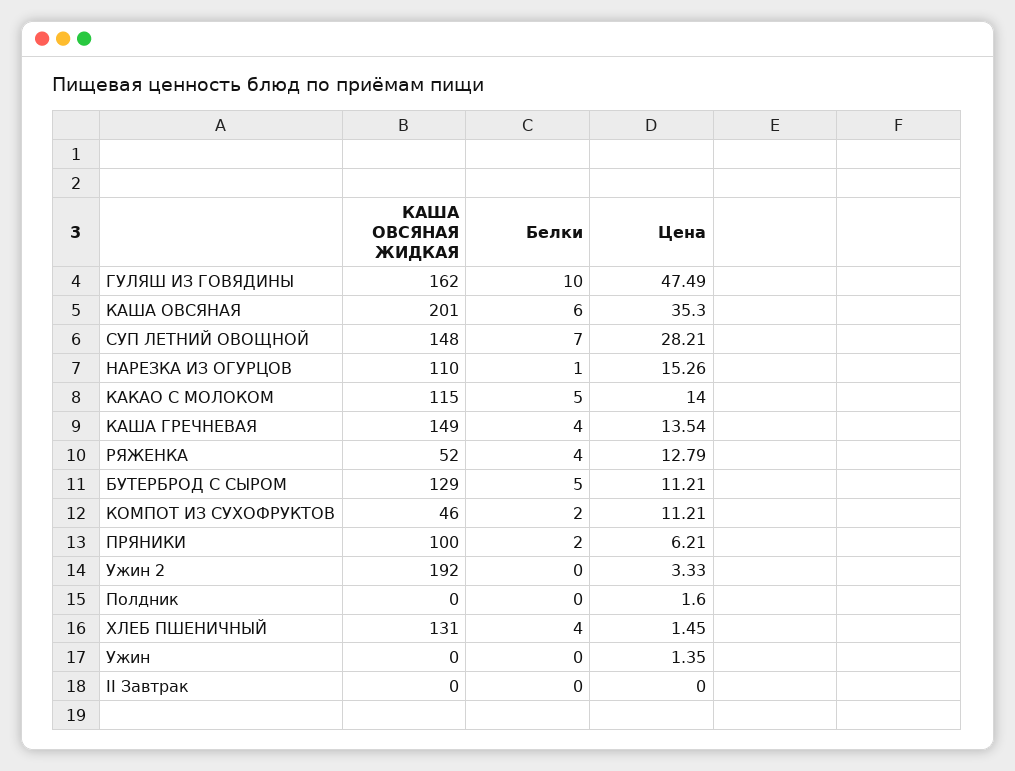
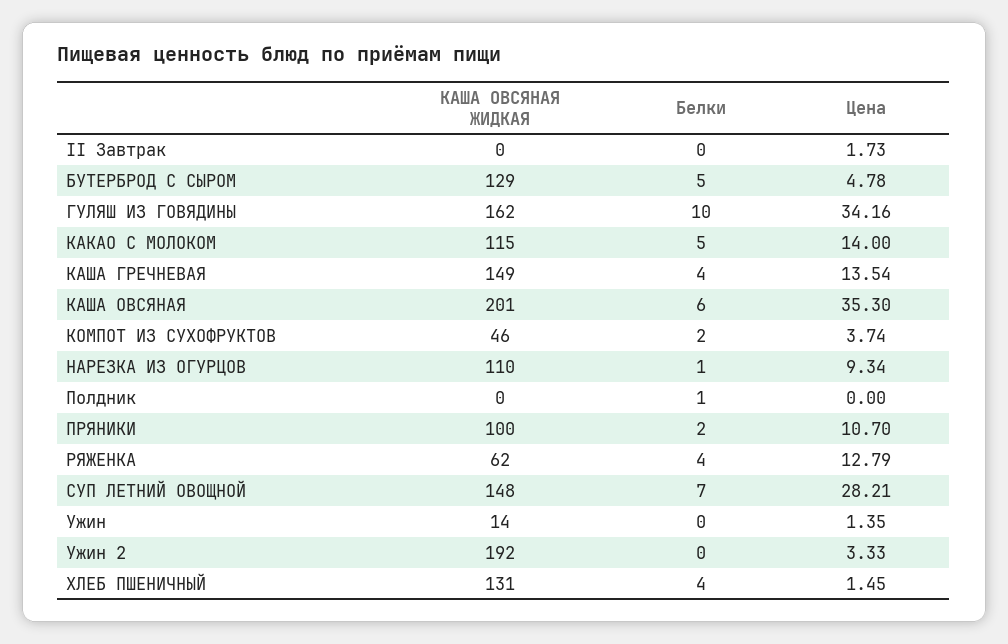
  {
    "КАША ОВСЯНАЯ ЖИДКАЯ": {
      "ГУЛЯШ ИЗ ГОВЯДИНЫ": 162,
      "КАША ОВСЯНАЯ": 201,
      "СУП ЛЕТНИЙ ОВОЩНОЙ": 148,
      "НАРЕЗКА ИЗ ОГУРЦОВ": 110,
      "КАКАО С МОЛОКОМ": 115,
      "КАША ГРЕЧНЕВАЯ": 149,
-     "РЯЖЕНКА": 52,
+     "РЯЖЕНКА": 62,
      "БУТЕРБРОД С СЫРОМ": 129,
      "КОМПОТ ИЗ СУХОФРУКТОВ": 46,
      "ПРЯНИКИ": 100,
      "Ужин 2": 192,
      "Полдник": 0,
      "ХЛЕБ ПШЕНИЧНЫЙ": 131,
-     "Ужин": 0,
+     "Ужин": 14,
      "II Завтрак": 0
    },
    "Белки": {
      "ГУЛЯШ ИЗ ГОВЯДИНЫ": 10,
      "КАША ОВСЯНАЯ": 6,
      "СУП ЛЕТНИЙ ОВОЩНОЙ": 7,
      "НАРЕЗКА ИЗ ОГУРЦОВ": 1,
      "КАКАО С МОЛОКОМ": 5,
      "КАША ГРЕЧНЕВАЯ": 4,
      "РЯЖЕНКА": 4,
      "БУТЕРБРОД С СЫРОМ": 5,
      "КОМПОТ ИЗ СУХОФРУКТОВ": 2,
      "ПРЯНИКИ": 2,
      "Ужин 2": 0,
-     "Полдник": 0,
+     "Полдник": 1,
      "ХЛЕБ ПШЕНИЧНЫЙ": 4,
      "Ужин": 0,
      "II Завтрак": 0
    },
    "Цена": {
-     "ГУЛЯШ ИЗ ГОВЯДИНЫ": 47.49,
+     "ГУЛЯШ ИЗ ГОВЯДИНЫ": 34.16,
      "КАША ОВСЯНАЯ": 35.3,
      "СУП ЛЕТНИЙ ОВОЩНОЙ": 28.21,
-     "НАРЕЗКА ИЗ ОГУРЦОВ": 15.26,
+     "НАРЕЗКА ИЗ ОГУРЦОВ": 9.34,
      "КАКАО С МОЛОКОМ": 14,
      "КАША ГРЕЧНЕВАЯ": 13.54,
      "РЯЖЕНКА": 12.79,
-     "БУТЕРБРОД С СЫРОМ": 11.21,
+     "БУТЕРБРОД С СЫРОМ": 4.78,
-     "КОМПОТ ИЗ СУХОФРУКТОВ": 11.21,
+     "КОМПОТ ИЗ СУХОФРУКТОВ": 3.74,
-     "ПРЯНИКИ": 6.21,
+     "ПРЯНИКИ": 10.7,
      "Ужин 2": 3.33,
-     "Полдник": 1.6,
+     "Полдник": 0,
      "ХЛЕБ ПШЕНИЧНЫЙ": 1.45,
      "Ужин": 1.35,
-     "II Завтрак": 0
+     "II Завтрак": 1.73
    }
  }

